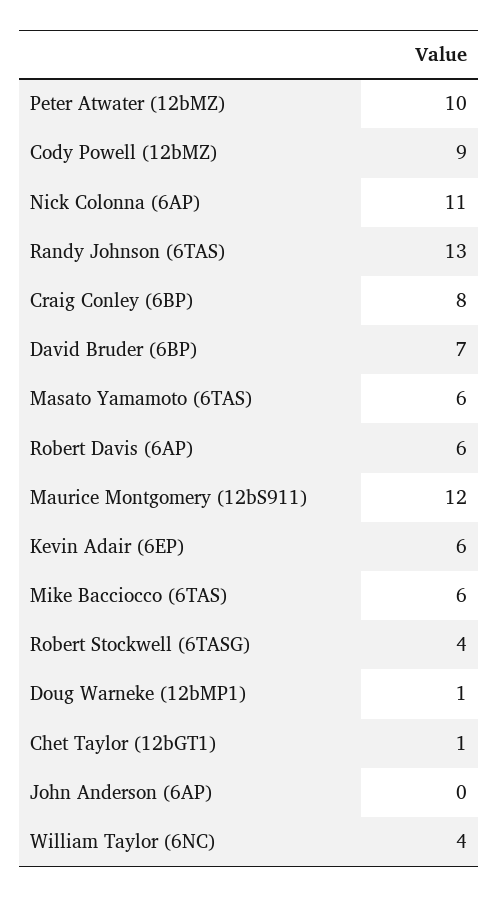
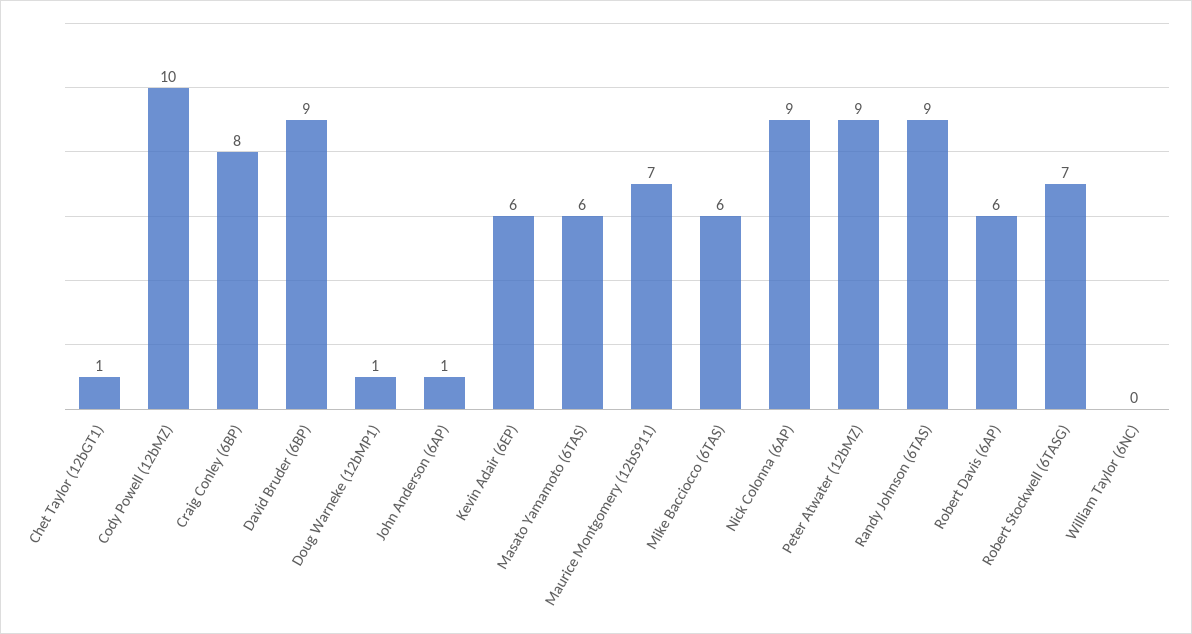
  {
-   "Peter Atwater (12bMZ)": 10,
+   "Peter Atwater (12bMZ)": 9,
-   "Cody Powell (12bMZ)": 9,
+   "Cody Powell (12bMZ)": 10,
-   "Nick Colonna (6AP)": 11,
+   "Nick Colonna (6AP)": 9,
-   "Randy Johnson (6TAS)": 13,
+   "Randy Johnson (6TAS)": 9,
    "Craig Conley (6BP)": 8,
-   "David Bruder (6BP)": 7,
+   "David Bruder (6BP)": 9,
    "Masato Yamamoto (6TAS)": 6,
    "Robert Davis (6AP)": 6,
-   "Maurice Montgomery (12bS911)": 12,
+   "Maurice Montgomery (12bS911)": 7,
    "Kevin Adair (6EP)": 6,
    "Mike Bacciocco (6TAS)": 6,
-   "Robert Stockwell (6TASG)": 4,
+   "Robert Stockwell (6TASG)": 7,
    "Doug Warneke (12bMP1)": 1,
    "Chet Taylor (12bGT1)": 1,
-   "John Anderson (6AP)": 0,
+   "John Anderson (6AP)": 1,
-   "William Taylor (6NC)": 4
+   "William Taylor (6NC)": 0
  }

